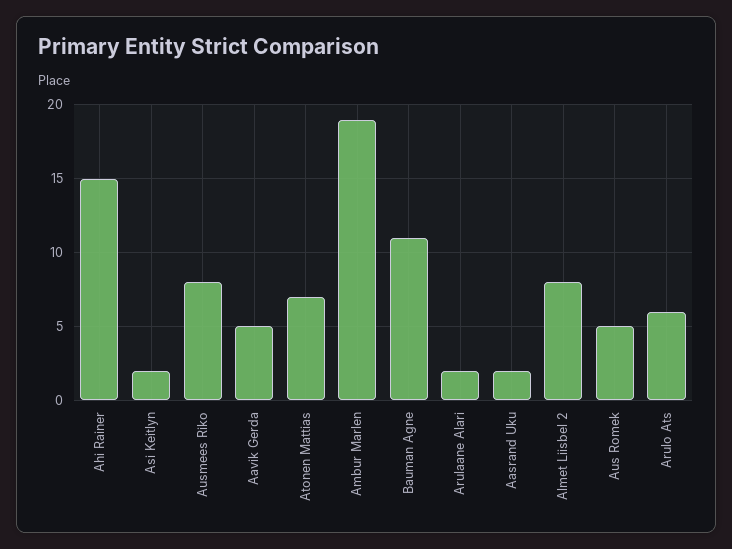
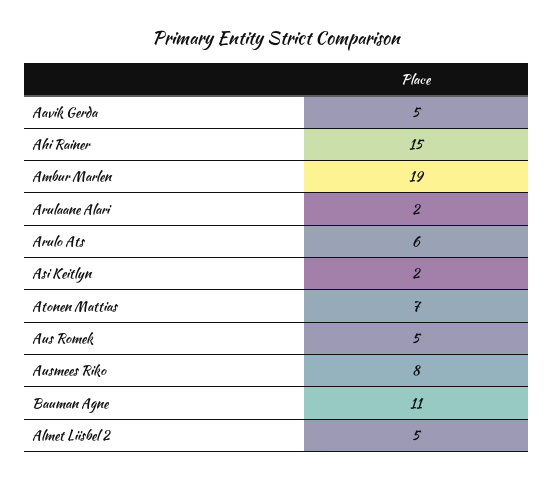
  {
    "Ahi Rainer": 15,
    "Asi Keitlyn": 2,
    "Ausmees Riko": 8,
    "Aavik Gerda": 5,
    "Atonen Mattias": 7,
    "Ambur Marlen": 19,
    "Bauman Agne": 11,
    "Arulaane Alari": 2,
-   "Aasrand Uku": 2,
-   "Almet Liisbel 2": 8,
+   "Almet Liisbel 2": 5,
    "Aus Romek": 5,
    "Arulo Ats": 6
  }

